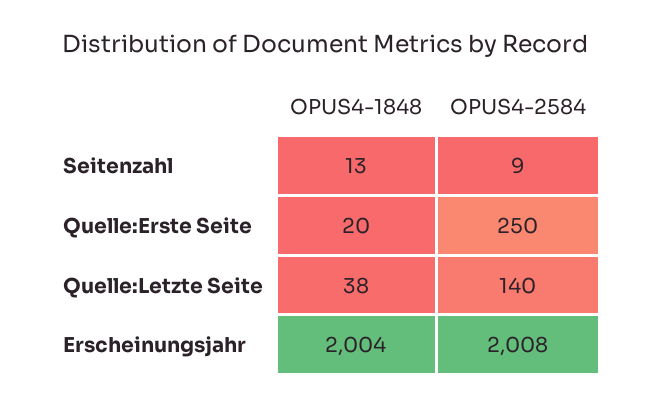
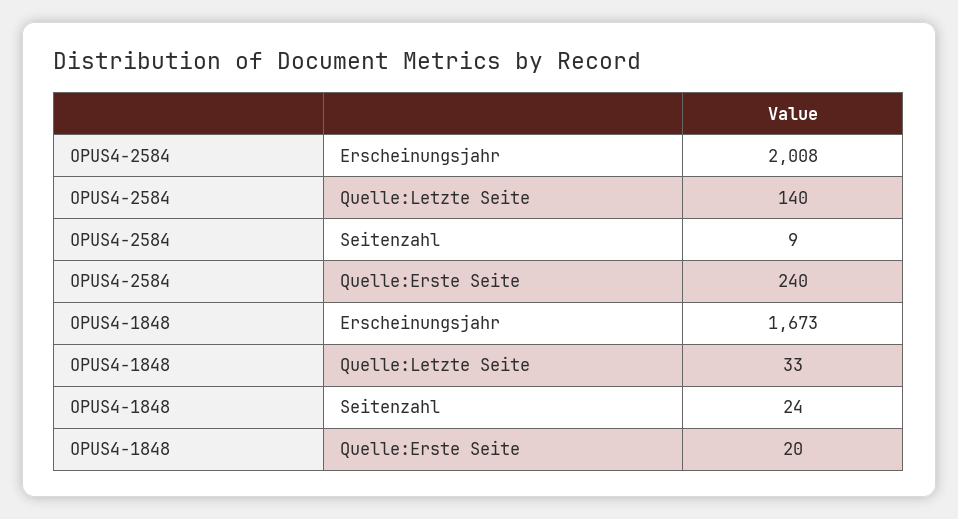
  {
    "OPUS4-1848": {
-     "Seitenzahl": 13,
+     "Seitenzahl": 24,
      "Quelle:Erste Seite": 20,
-     "Quelle:Letzte Seite": 38,
+     "Quelle:Letzte Seite": 33,
-     "Erscheinungsjahr": 2004
+     "Erscheinungsjahr": 1673
    },
    "OPUS4-2584": {
      "Seitenzahl": 9,
-     "Quelle:Erste Seite": 250,
+     "Quelle:Erste Seite": 240,
      "Quelle:Letzte Seite": 140,
      "Erscheinungsjahr": 2008
    }
  }

